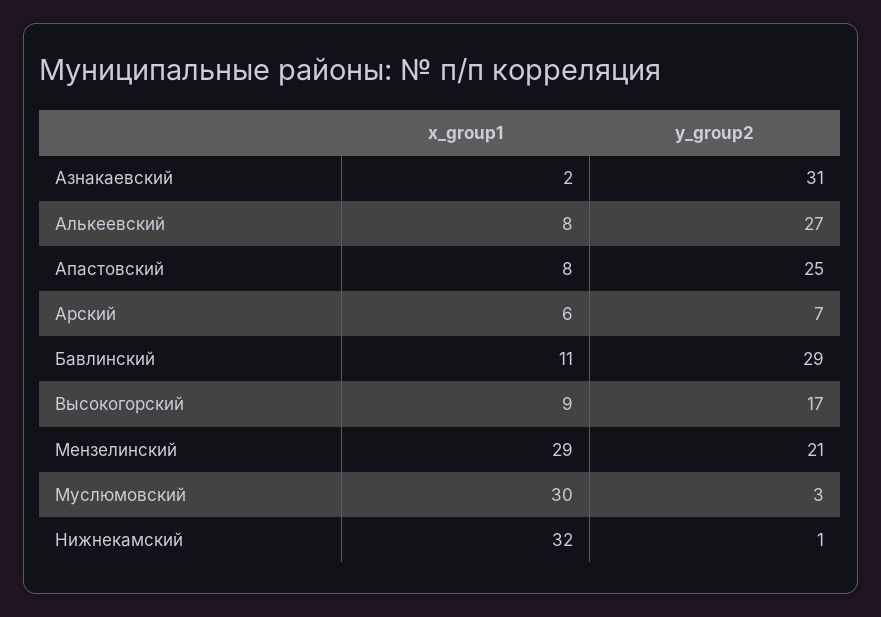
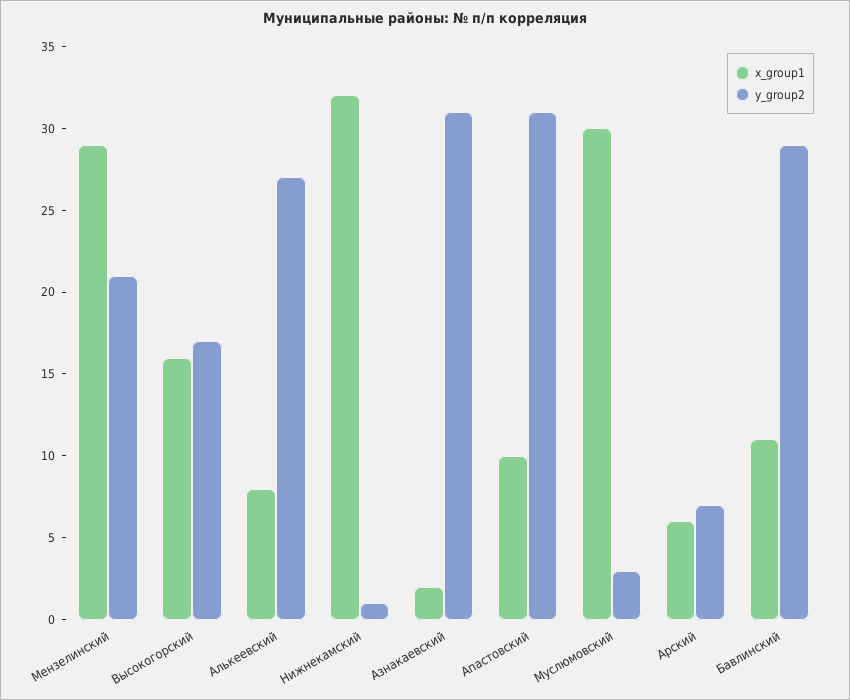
  {
    "x_group1": {
      "Азнакаевский": 2,
      "Алькеевский": 8,
-     "Апастовский": 8,
+     "Апастовский": 10,
      "Арский": 6,
      "Бавлинский": 11,
-     "Высокогорский": 9,
+     "Высокогорский": 16,
      "Мензелинский": 29,
      "Муслюмовский": 30,
      "Нижнекамский": 32
    },
    "y_group2": {
      "Азнакаевский": 31,
      "Алькеевский": 27,
-     "Апастовский": 25,
+     "Апастовский": 31,
      "Арский": 7,
      "Бавлинский": 29,
      "Высокогорский": 17,
      "Мензелинский": 21,
      "Муслюмовский": 3,
      "Нижнекамский": 1
    }
  }

